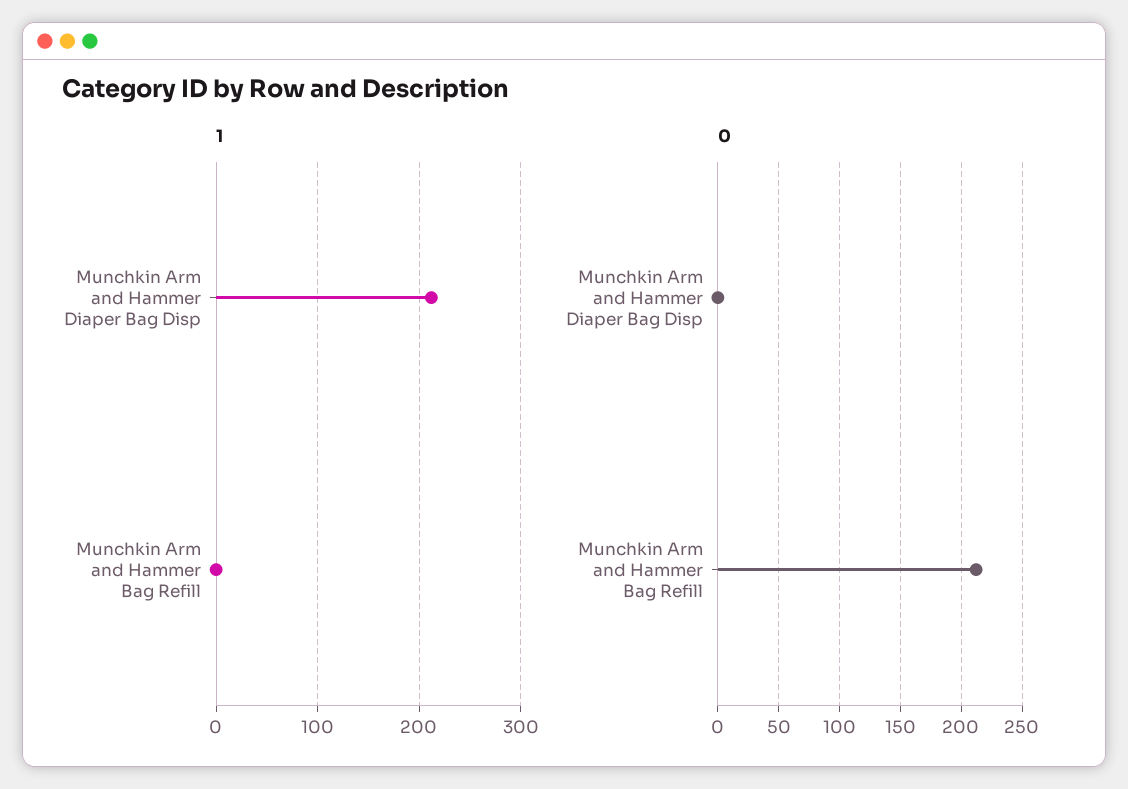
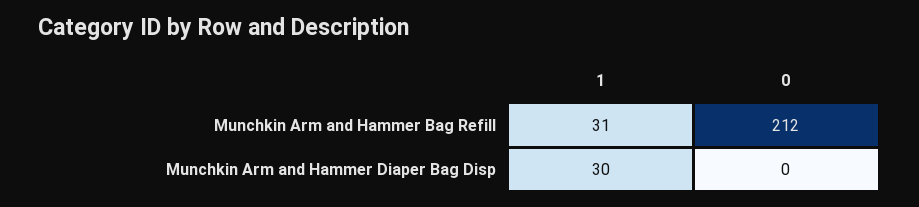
  {
    "1": {
-     "Munchkin Arm and Hammer Diaper Bag Disp": 210,
+     "Munchkin Arm and Hammer Diaper Bag Disp": 30,
-     "Munchkin Arm and Hammer Bag Refill": 0
+     "Munchkin Arm and Hammer Bag Refill": 31
    },
    "0": {
      "Munchkin Arm and Hammer Diaper Bag Disp": 0,
      "Munchkin Arm and Hammer Bag Refill": 212
    }
  }

